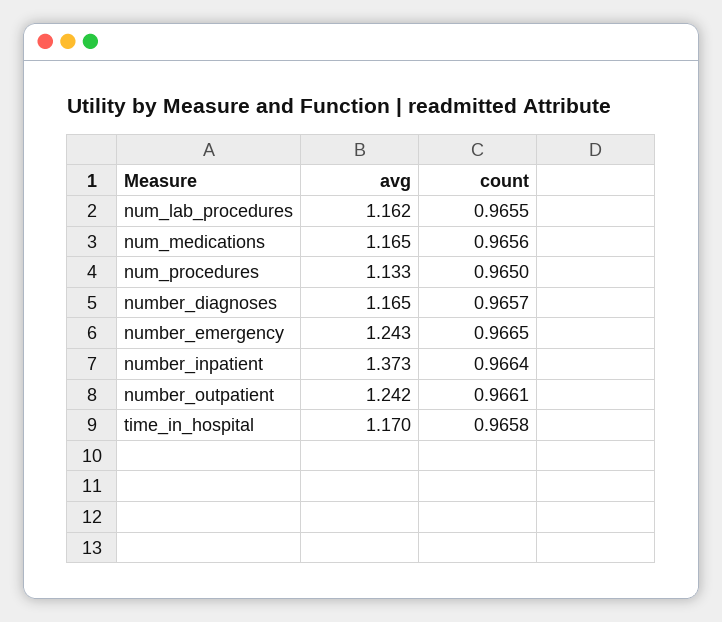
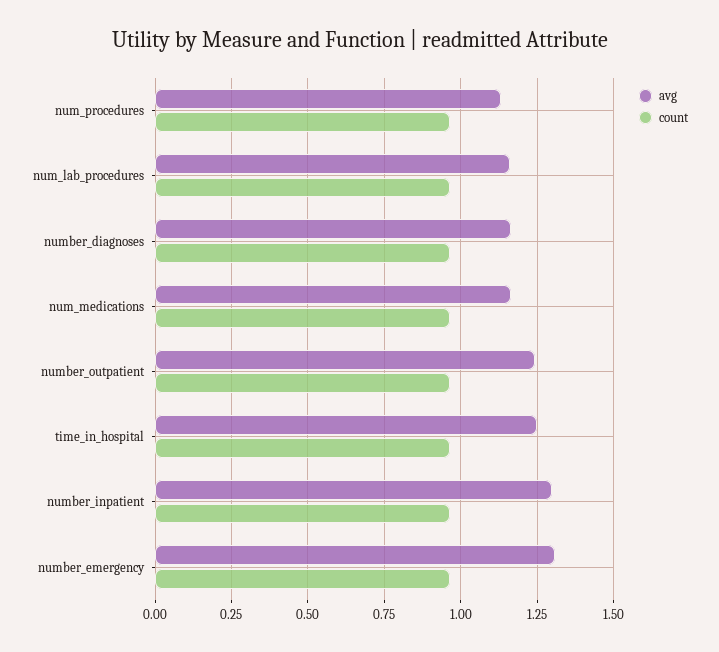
  {
    "avg": {
      "num_lab_procedures": 1.162,
      "num_medications": 1.165,
      "num_procedures": 1.133,
      "number_diagnoses": 1.165,
-     "number_emergency": 1.243,
+     "number_emergency": 1.3,
-     "number_inpatient": 1.373,
+     "number_inpatient": 1.3,
      "number_outpatient": 1.242,
-     "time_in_hospital": 1.17
+     "time_in_hospital": 1.25
    },
    "count": {
      "num_lab_procedures": 0.9655,
      "num_medications": 0.9656,
      "num_procedures": 0.965,
      "number_diagnoses": 0.9657,
      "number_emergency": 0.9665,
      "number_inpatient": 0.9664,
      "number_outpatient": 0.9661,
      "time_in_hospital": 0.9658
    }
  }

